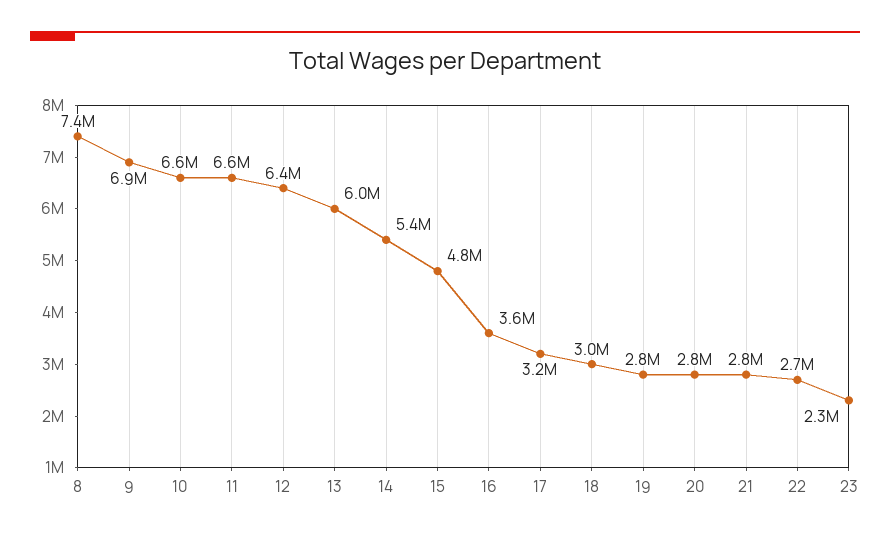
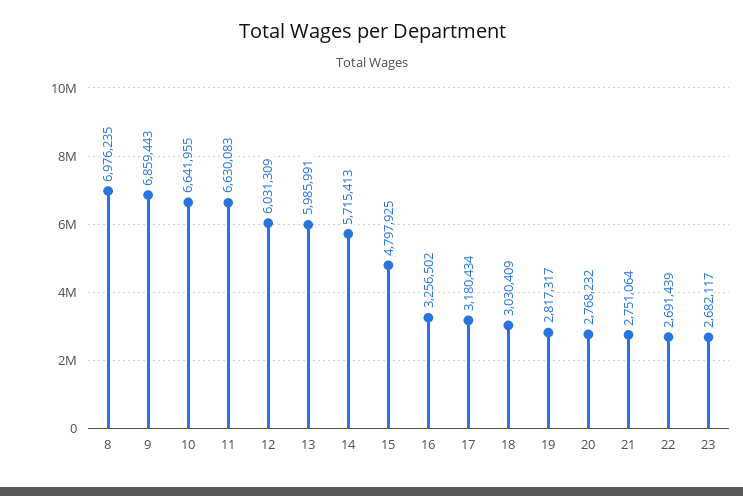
  {
-   "8": 7400000,
+   "8": 6976235,
    "9": 6859443,
    "10": 6641955,
    "11": 6630083,
-   "12": 6400000,
+   "12": 6031309,
    "13": 5985991,
-   "14": 5400000,
+   "14": 5715413,
    "15": 4797925,
-   "16": 3600000,
+   "16": 3256502,
    "17": 3180434,
    "18": 3030409,
    "19": 2817317,
    "20": 2768232,
    "21": 2751064,
    "22": 2691439,
-   "23": 2300000
+   "23": 2682117
  }

